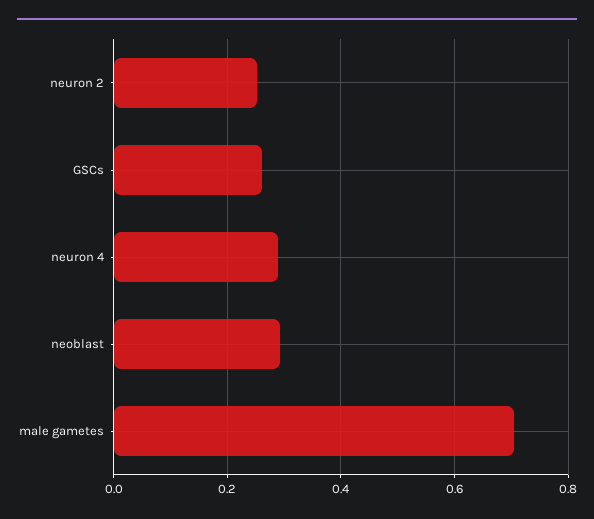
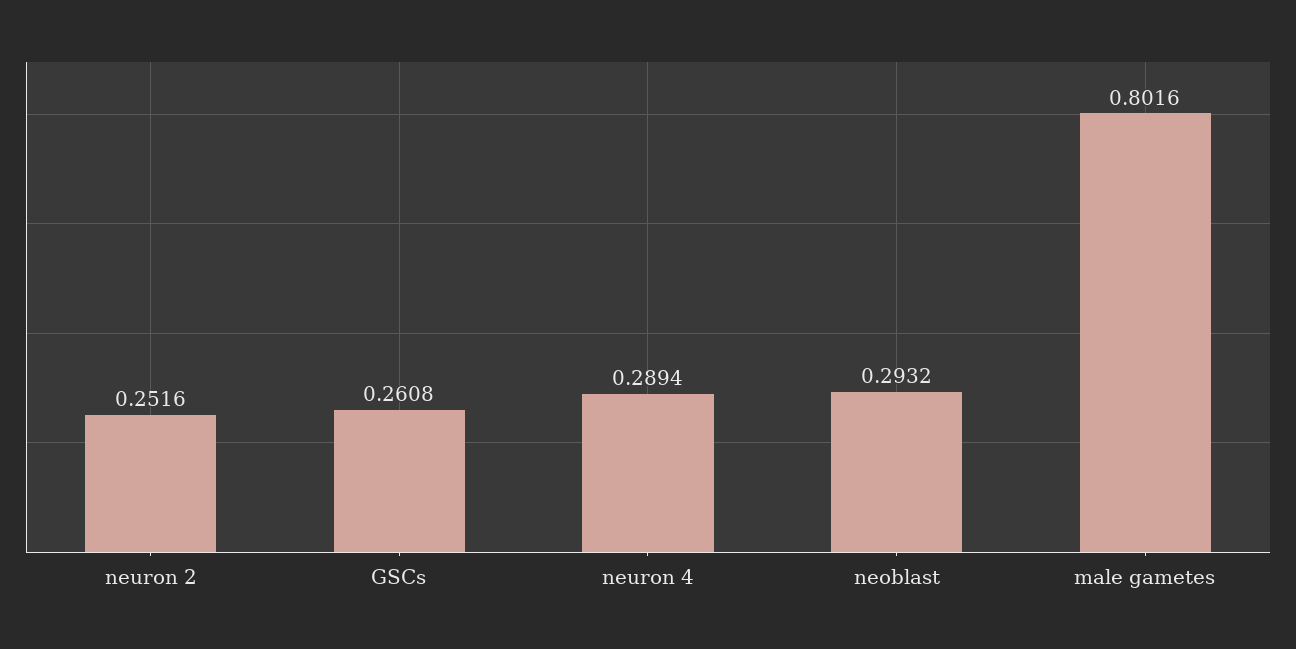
  {
    "neuron 2": 0.2516,
    "GSCs": 0.2608,
    "neuron 4": 0.2894,
    "neoblast": 0.2932,
-   "male gametes": 0.7
+   "male gametes": 0.8016
  }

